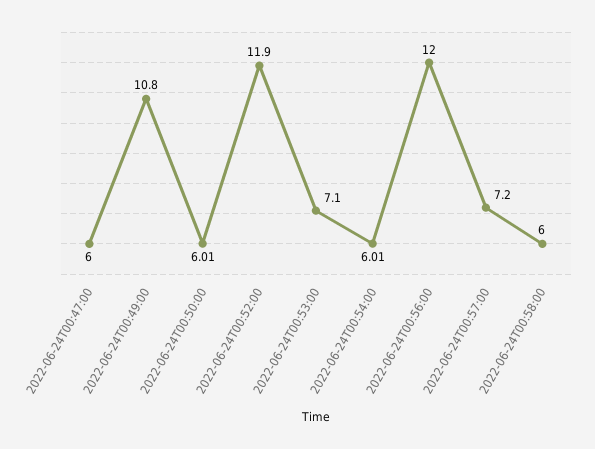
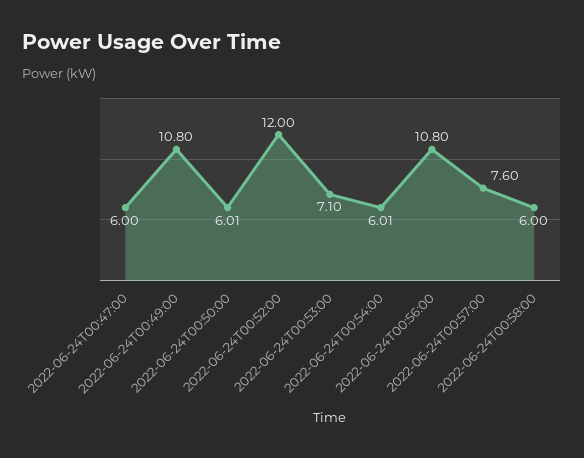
  {
    "2022-06-24T00:47:00": 6,
    "2022-06-24T00:49:00": 10.8,
    "2022-06-24T00:50:00": 6.01,
-   "2022-06-24T00:52:00": 11.9,
+   "2022-06-24T00:52:00": 12,
    "2022-06-24T00:53:00": 7.1,
    "2022-06-24T00:54:00": 6.01,
-   "2022-06-24T00:56:00": 12,
+   "2022-06-24T00:56:00": 10.8,
-   "2022-06-24T00:57:00": 7.2,
+   "2022-06-24T00:57:00": 7.6,
    "2022-06-24T00:58:00": 6
  }

